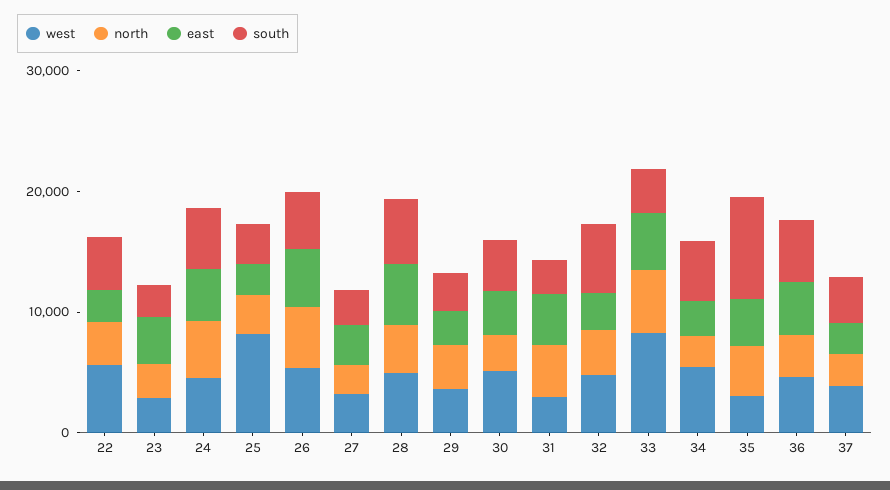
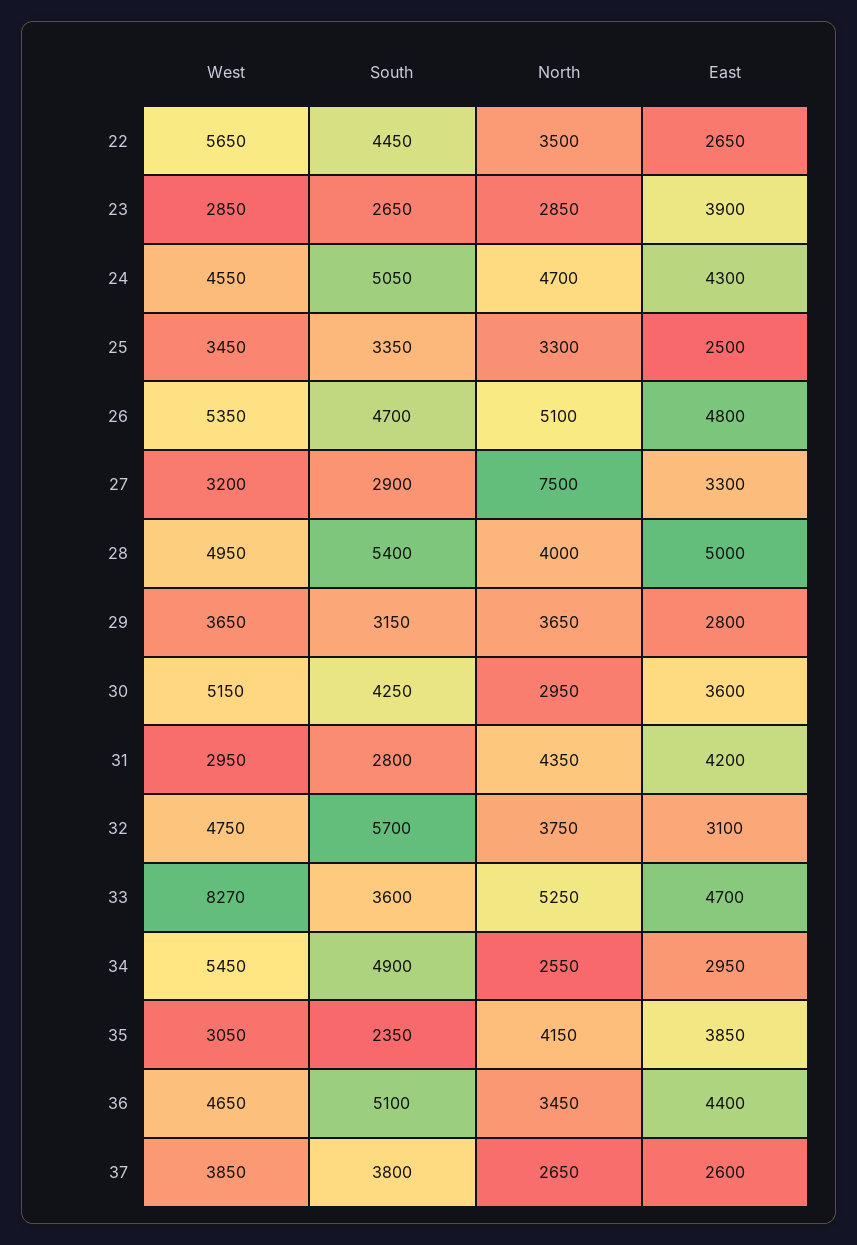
  {
    "west": {
      "22": 5650,
      "23": 2850,
      "24": 4550,
-     "25": 8000,
+     "25": 3450,
      "26": 5350,
      "27": 3200,
      "28": 4950,
      "29": 3650,
      "30": 5150,
      "31": 2950,
      "32": 4750,
      "33": 8270,
      "34": 5450,
      "35": 3050,
      "36": 4650,
      "37": 3850
    },
    "north": {
      "22": 3500,
      "23": 2850,
      "24": 4700,
      "25": 3300,
      "26": 5100,
-     "27": 2000,
+     "27": 7500,
      "28": 4000,
      "29": 3650,
      "30": 2950,
      "31": 4350,
      "32": 3750,
      "33": 5250,
      "34": 2550,
      "35": 4150,
      "36": 3450,
      "37": 2650
    },
    "east": {
      "22": 2650,
      "23": 3900,
      "24": 4300,
      "25": 2500,
      "26": 4800,
      "27": 3300,
      "28": 5000,
      "29": 2800,
      "30": 3600,
      "31": 4200,
      "32": 3100,
      "33": 4700,
      "34": 2950,
      "35": 3850,
      "36": 4400,
      "37": 2600
    },
    "south": {
      "22": 4450,
      "23": 2650,
      "24": 5050,
      "25": 3350,
      "26": 4700,
      "27": 2900,
      "28": 5400,
      "29": 3150,
      "30": 4250,
      "31": 2800,
      "32": 5700,
      "33": 3600,
      "34": 4900,
-     "35": 8000,
+     "35": 2350,
      "36": 5100,
      "37": 3800
    }
  }

